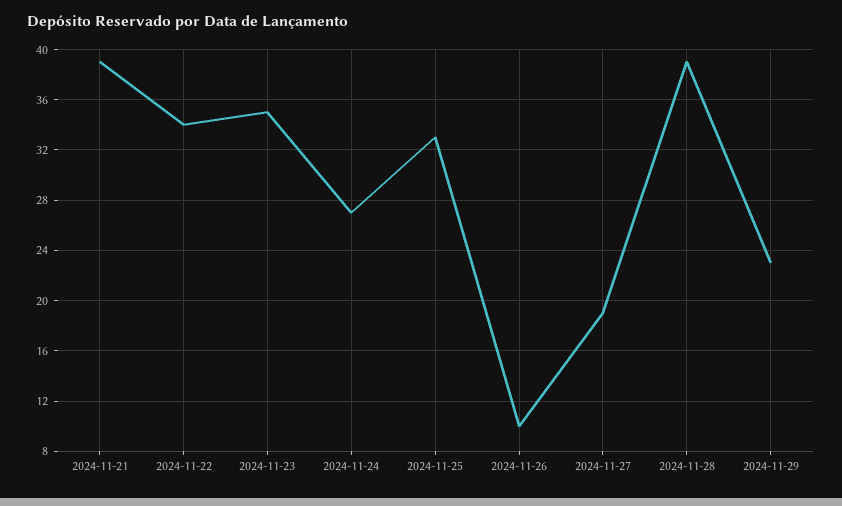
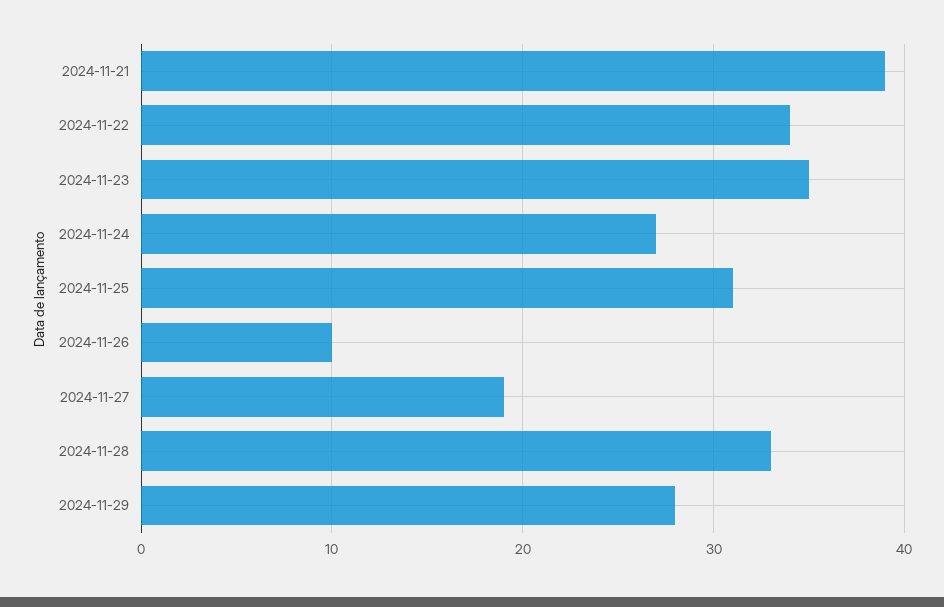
  {
    "2024-11-21": 39,
    "2024-11-22": 34,
    "2024-11-23": 35,
    "2024-11-24": 27,
-   "2024-11-25": 33,
+   "2024-11-25": 31,
    "2024-11-26": 10,
    "2024-11-27": 19,
-   "2024-11-28": 39,
+   "2024-11-28": 33,
-   "2024-11-29": 23
+   "2024-11-29": 28
  }

